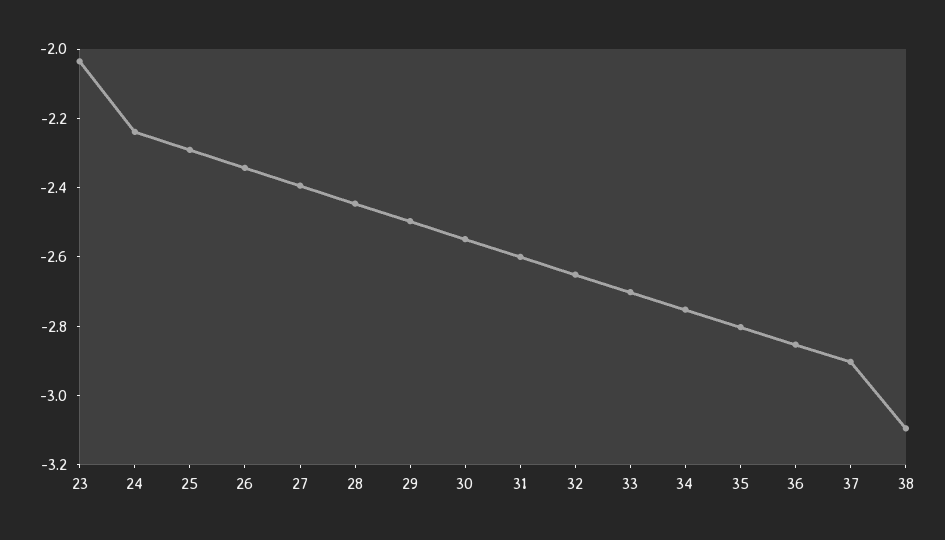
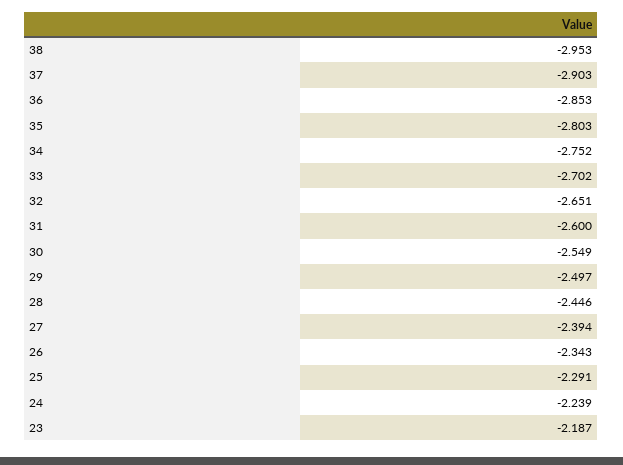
  {
-   "23": -2.05,
+   "23": -2.187,
    "24": -2.239,
    "25": -2.291,
    "26": -2.343,
    "27": -2.394,
    "28": -2.446,
    "29": -2.497,
    "30": -2.549,
    "31": -2.6,
    "32": -2.651,
    "33": -2.702,
    "34": -2.752,
    "35": -2.803,
    "36": -2.853,
    "37": -2.903,
-   "38": -3.1
+   "38": -2.953
  }

